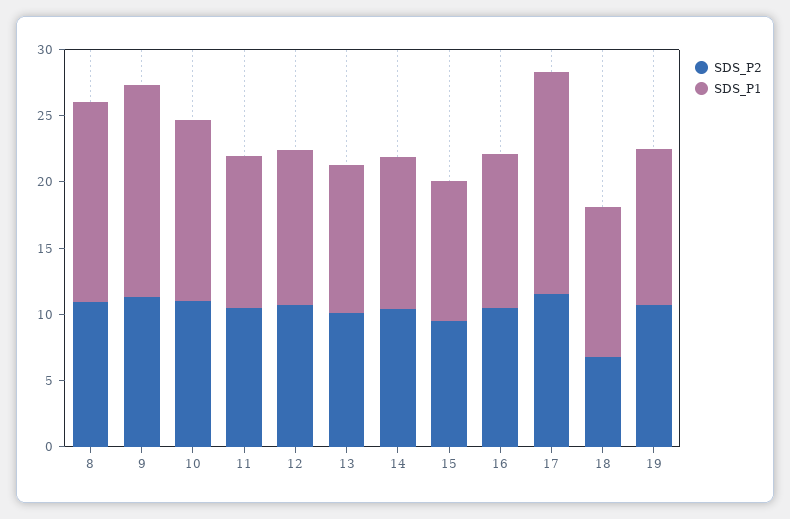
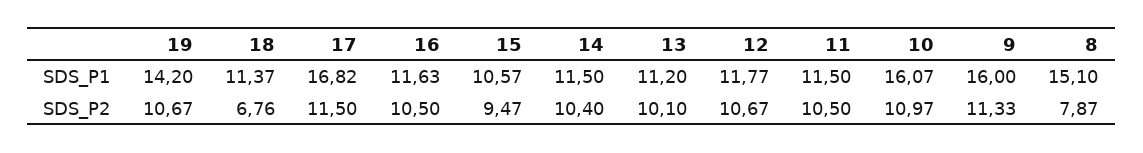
  {
    "SDS_P2": {
-     "8": 11,
+     "8": 7.87,
      "9": 11.33,
      "10": 10.97,
      "11": 10.5,
      "12": 10.67,
      "13": 10.1,
      "14": 10.4,
      "15": 9.47,
      "16": 10.5,
      "17": 11.5,
      "18": 6.76,
      "19": 10.67
    },
    "SDS_P1": {
      "8": 15.1,
      "9": 16,
-     "10": 14,
+     "10": 16.07,
      "11": 11.5,
      "12": 11.77,
      "13": 11.2,
      "14": 11.5,
      "15": 10.57,
      "16": 11.63,
      "17": 16.82,
      "18": 11.37,
-     "19": 12
+     "19": 14.2
    }
  }

